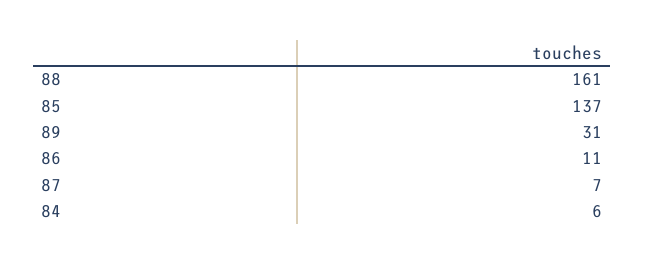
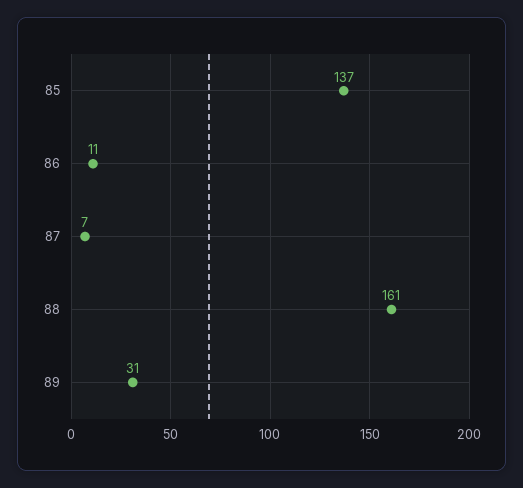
  {
    "88": 161,
    "85": 137,
    "89": 31,
    "86": 11,
-   "87": 7,
+   "87": 7
-   "84": 6
  }

